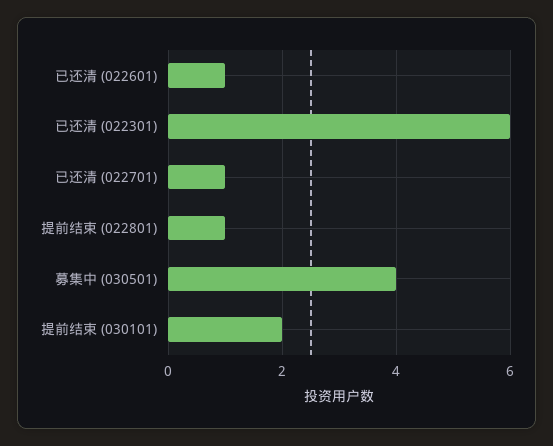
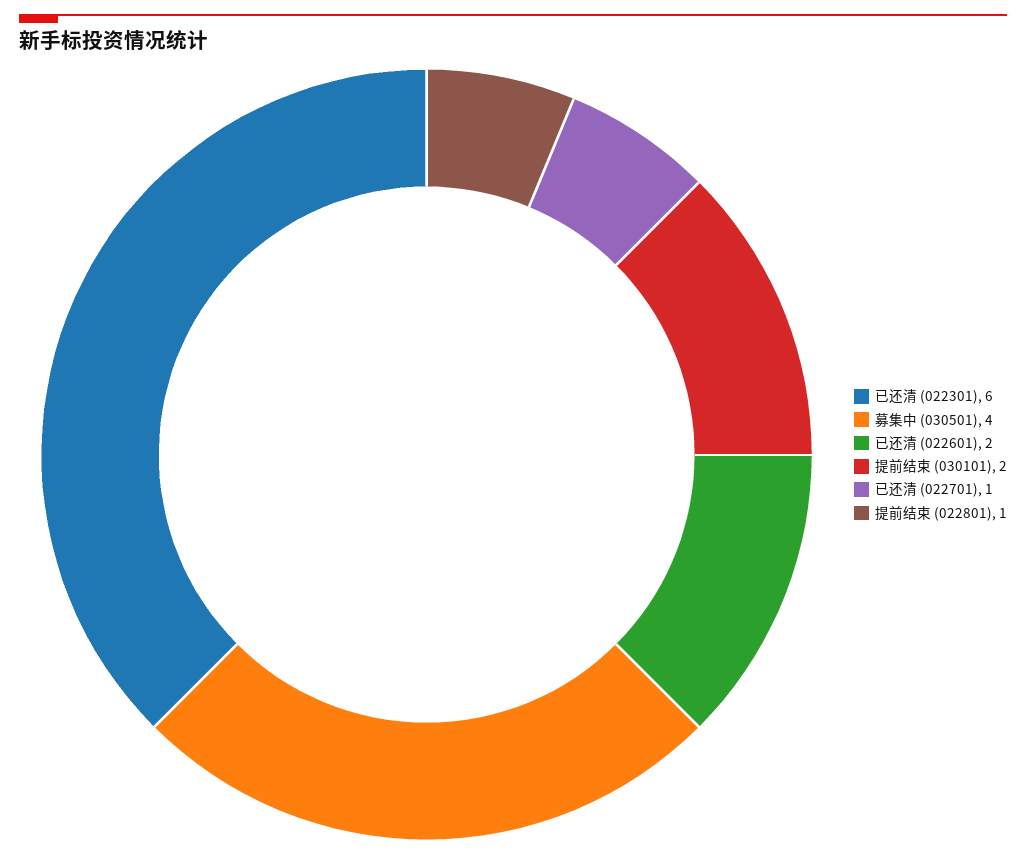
  {
-   "已还清 (022601)": 1,
+   "已还清 (022601)": 2,
    "已还清 (022301)": 6,
    "已还清 (022701)": 1,
    "提前结束 (022801)": 1,
    "募集中 (030501)": 4,
    "提前结束 (030101)": 2
  }

